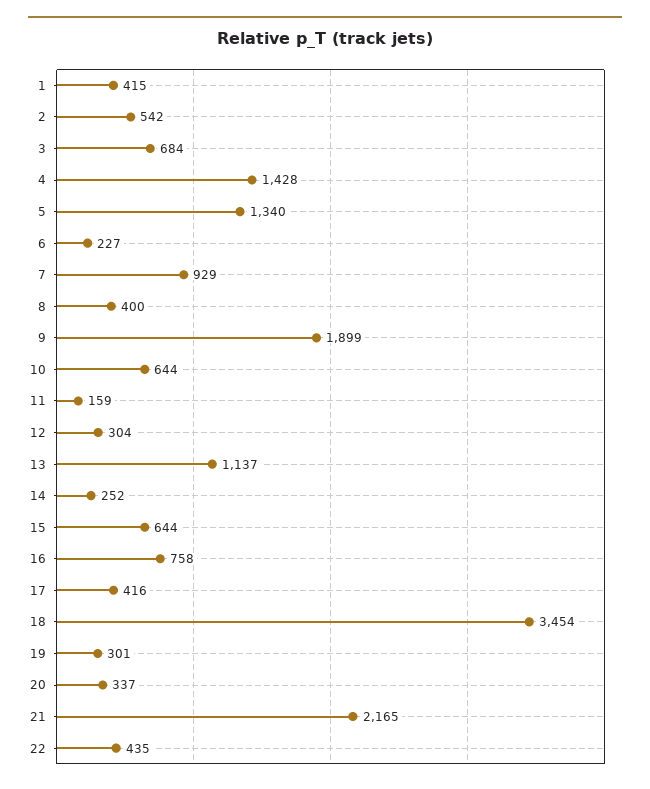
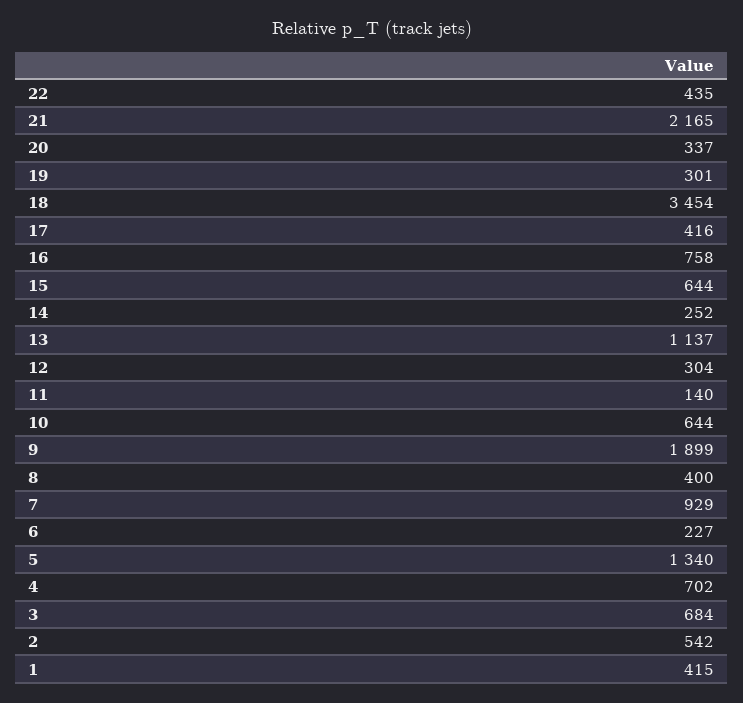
  {
    "1": 415,
    "2": 542,
    "3": 684,
-   "4": 1428,
+   "4": 702,
    "5": 1340,
    "6": 227,
    "7": 929,
    "8": 400,
    "9": 1899,
    "10": 644,
-   "11": 159,
+   "11": 140,
    "12": 304,
    "13": 1137,
    "14": 252,
    "15": 644,
    "16": 758,
    "17": 416,
    "18": 3454,
    "19": 301,
    "20": 337,
    "21": 2165,
    "22": 435
  }

